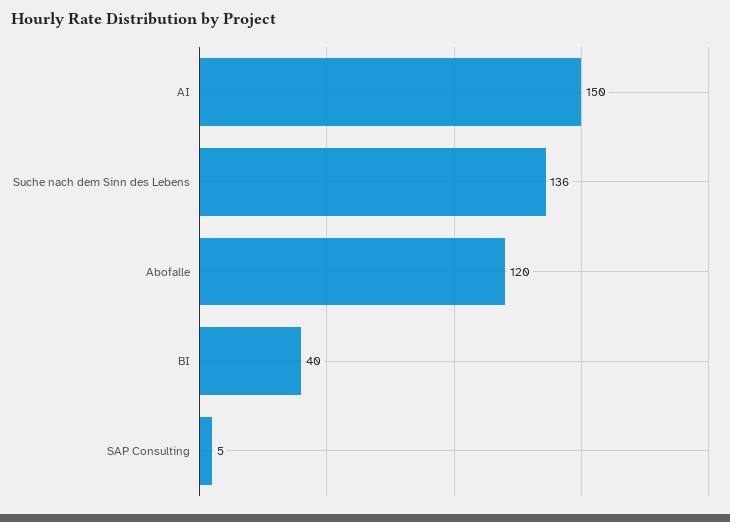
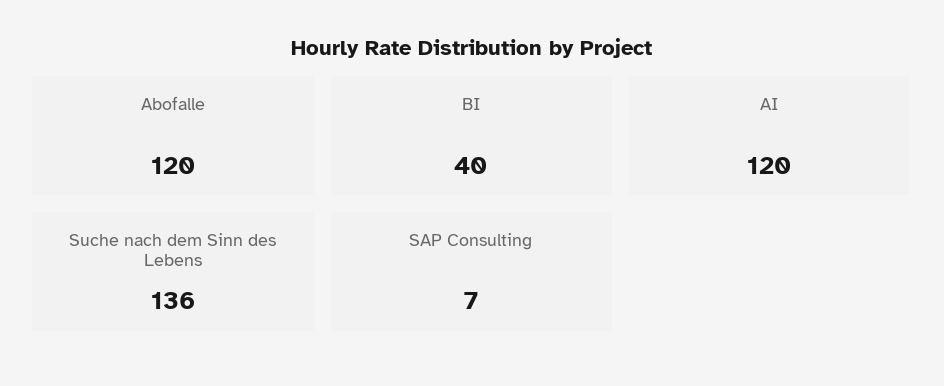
  {
-   "AI": 150,
+   "AI": 120,
    "Suche nach dem Sinn des Lebens": 136,
    "Abofalle": 120,
    "BI": 40,
-   "SAP Consulting": 5
+   "SAP Consulting": 7
  }

